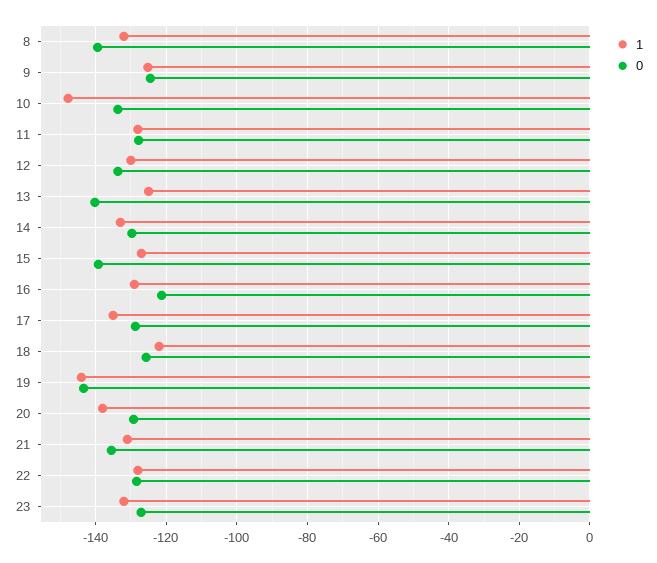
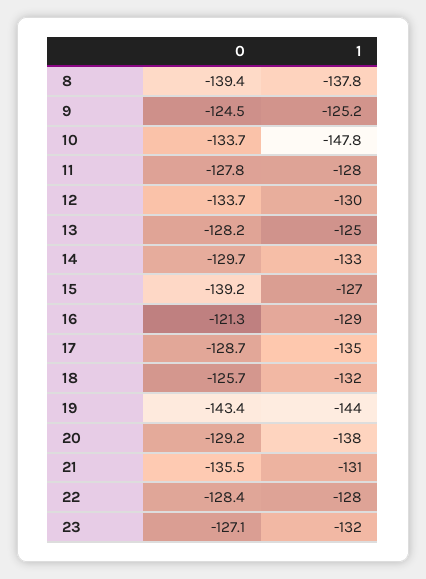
  {
    "1": {
-     "8": -132,
+     "8": -137.8,
      "9": -125.2,
      "10": -147.8,
      "11": -128,
      "12": -130,
      "13": -125,
      "14": -133,
      "15": -127,
      "16": -129,
      "17": -135,
-     "18": -122,
+     "18": -132,
      "19": -144,
      "20": -138,
      "21": -131,
      "22": -128,
      "23": -132
    },
    "0": {
      "8": -139.4,
      "9": -124.5,
      "10": -133.7,
      "11": -127.8,
      "12": -133.7,
-     "13": -140,
+     "13": -128.2,
      "14": -129.7,
      "15": -139.2,
      "16": -121.3,
      "17": -128.7,
      "18": -125.7,
      "19": -143.4,
      "20": -129.2,
      "21": -135.5,
      "22": -128.4,
      "23": -127.1
    }
  }

